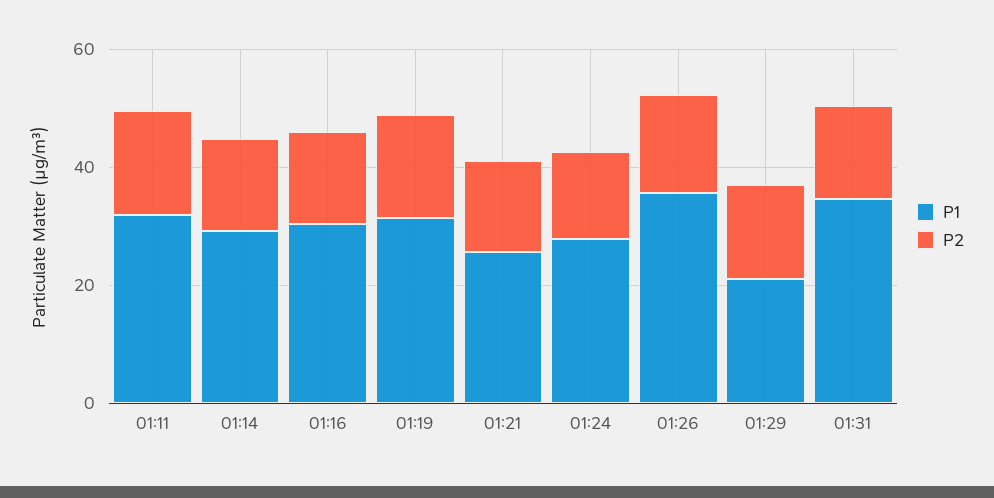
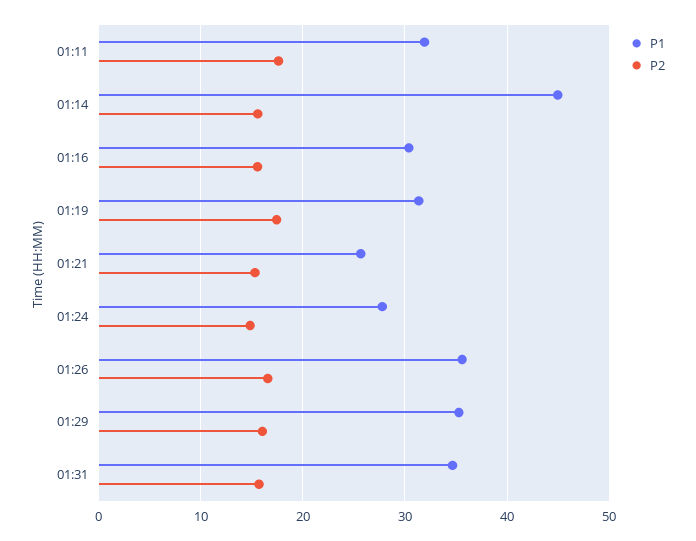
  {
    "P1": {
      "01:11": 32,
-     "01:14": 30,
+     "01:14": 45,
      "01:16": 30,
      "01:19": 31,
      "01:21": 26,
      "01:24": 28,
      "01:26": 36,
-     "01:29": 20,
+     "01:29": 35,
      "01:31": 35
    },
    "P2": {
      "01:11": 18,
      "01:14": 16,
      "01:16": 16,
      "01:19": 17,
      "01:21": 15,
      "01:24": 15,
      "01:26": 17,
      "01:29": 16,
      "01:31": 16
    }
  }

